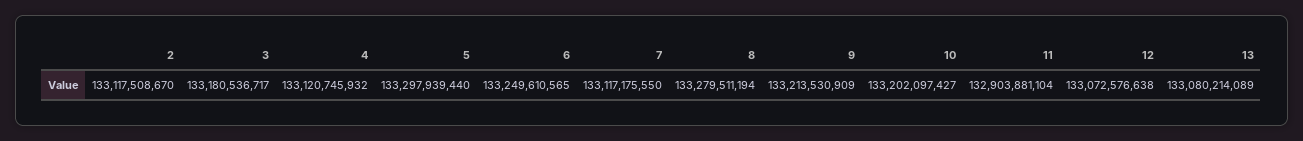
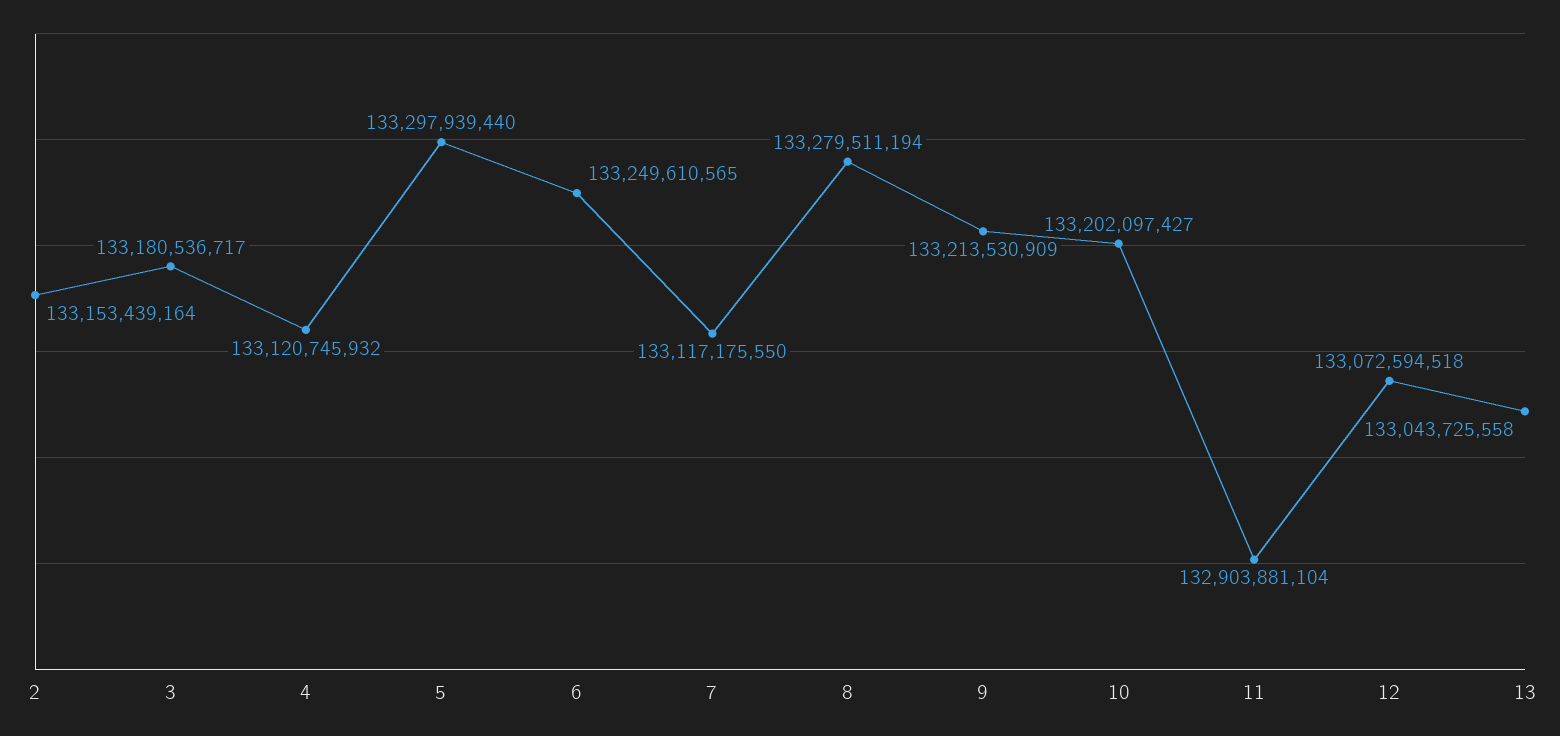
  {
-   "2": 133117508670,
+   "2": 133153439164,
    "3": 133180536717,
    "4": 133120745932,
    "5": 133297939440,
    "6": 133249610565,
    "7": 133117175550,
    "8": 133279511194,
    "9": 133213530909,
    "10": 133202097427,
    "11": 132903881104,
-   "12": 133072576638,
+   "12": 133072594518,
-   "13": 133080214089
+   "13": 133043725558
  }

